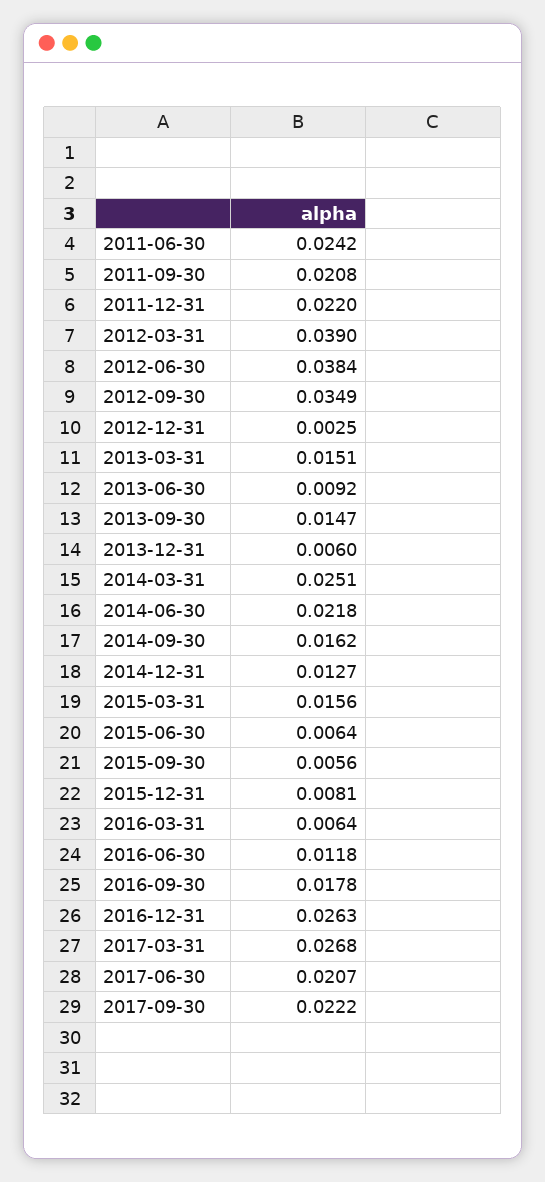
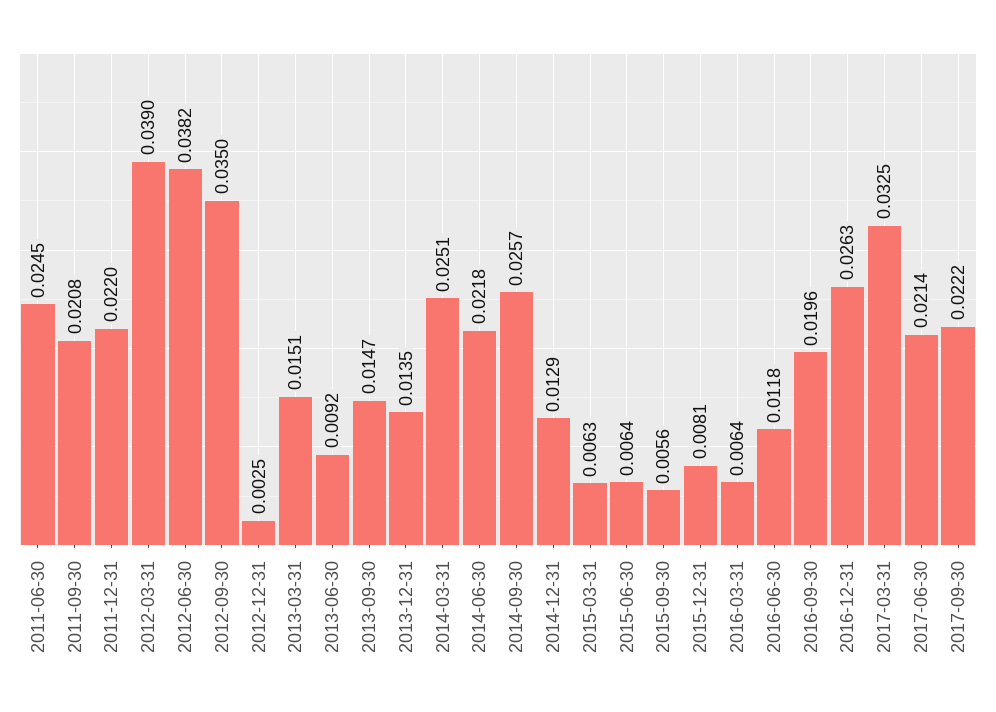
  {
-   "2011-06-30": 0.0242,
+   "2011-06-30": 0.0245,
    "2011-09-30": 0.0208,
    "2011-12-31": 0.022,
    "2012-03-31": 0.039,
-   "2012-06-30": 0.0384,
+   "2012-06-30": 0.0382,
-   "2012-09-30": 0.0349,
+   "2012-09-30": 0.035,
    "2012-12-31": 0.0025,
    "2013-03-31": 0.0151,
    "2013-06-30": 0.0092,
    "2013-09-30": 0.0147,
-   "2013-12-31": 0.006,
+   "2013-12-31": 0.0135,
    "2014-03-31": 0.0251,
    "2014-06-30": 0.0218,
-   "2014-09-30": 0.0162,
+   "2014-09-30": 0.0257,
-   "2014-12-31": 0.0127,
+   "2014-12-31": 0.0129,
-   "2015-03-31": 0.0156,
+   "2015-03-31": 0.0063,
    "2015-06-30": 0.0064,
    "2015-09-30": 0.0056,
    "2015-12-31": 0.0081,
    "2016-03-31": 0.0064,
    "2016-06-30": 0.0118,
-   "2016-09-30": 0.0178,
+   "2016-09-30": 0.0196,
    "2016-12-31": 0.0263,
-   "2017-03-31": 0.0268,
+   "2017-03-31": 0.0325,
-   "2017-06-30": 0.0207,
+   "2017-06-30": 0.0214,
    "2017-09-30": 0.0222
  }

